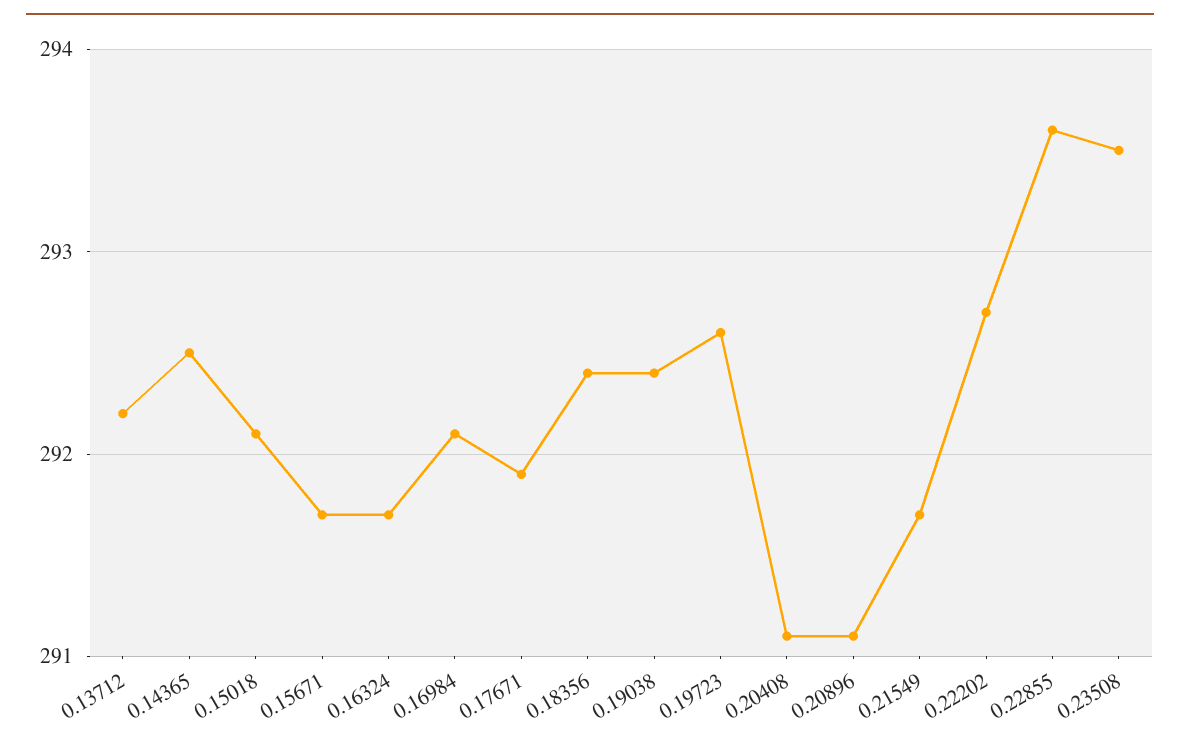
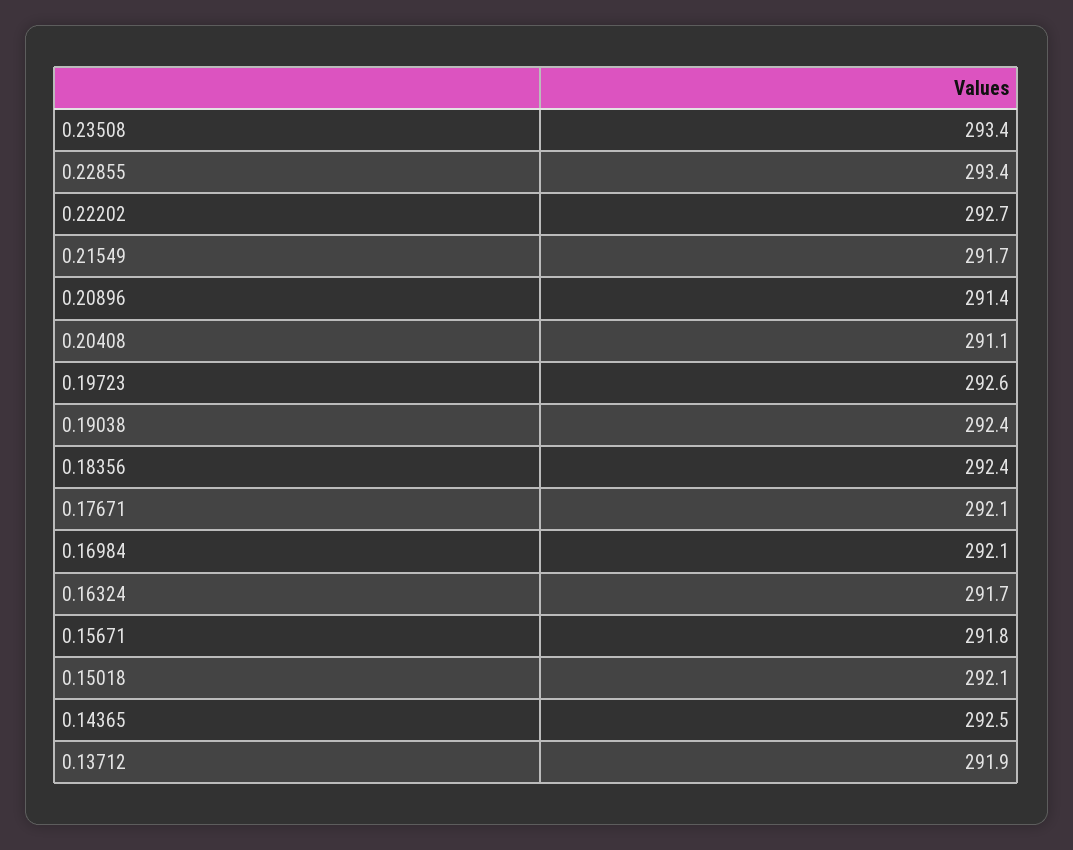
  {
-   "0.13712": 292.2,
+   "0.13712": 291.9,
    "0.14365": 292.5,
    "0.15018": 292.1,
-   "0.15671": 291.7,
+   "0.15671": 291.8,
    "0.16324": 291.7,
    "0.16984": 292.1,
-   "0.17671": 291.9,
+   "0.17671": 292.1,
    "0.18356": 292.4,
    "0.19038": 292.4,
    "0.19723": 292.6,
    "0.20408": 291.1,
-   "0.20896": 291.1,
+   "0.20896": 291.4,
    "0.21549": 291.7,
    "0.22202": 292.7,
-   "0.22855": 293.6,
+   "0.22855": 293.4,
-   "0.23508": 293.5
+   "0.23508": 293.4
  }

